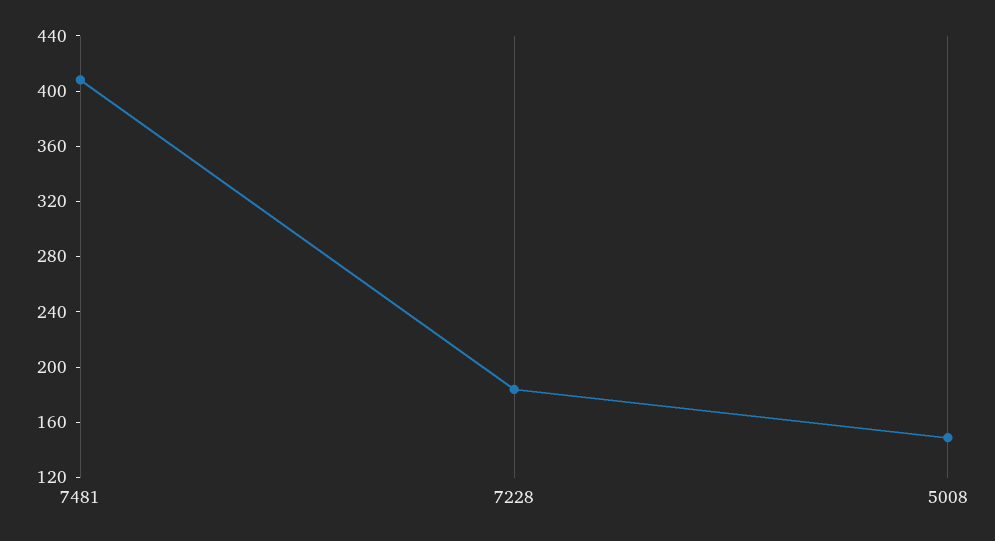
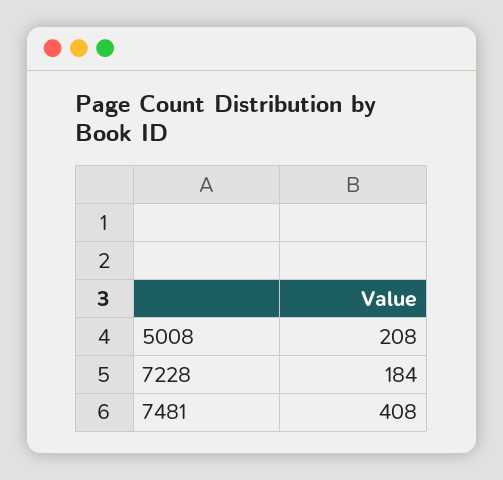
  {
    "7481": 408,
    "7228": 184,
-   "5008": 150
+   "5008": 208
  }

